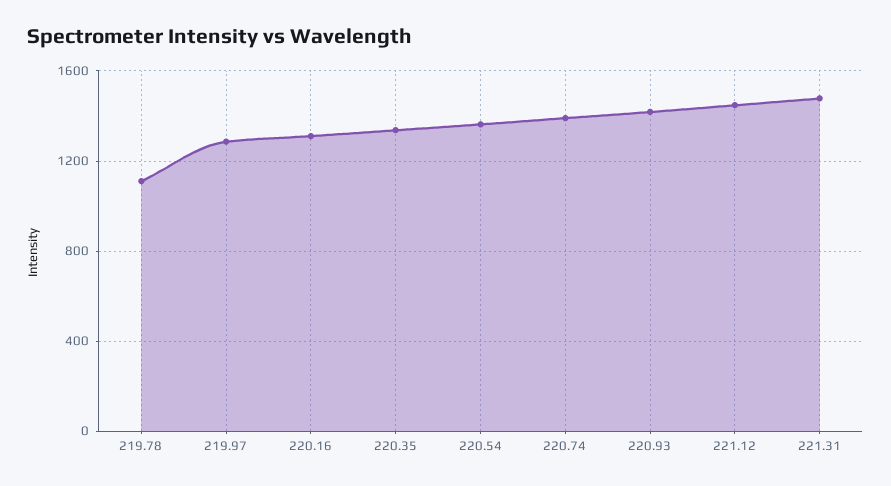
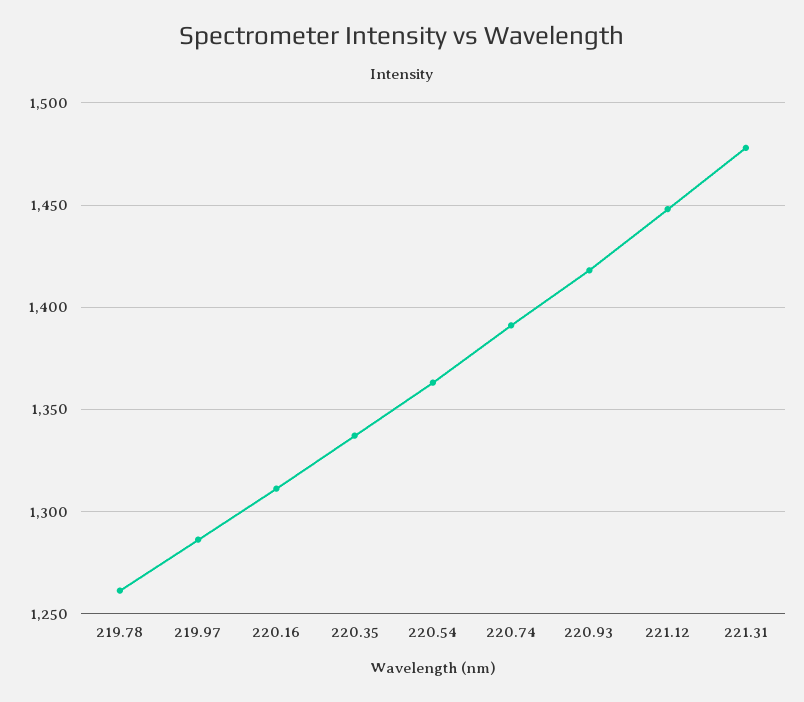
  {
-   "219.78": 1100,
+   "219.78": 1260,
    "219.97": 1285,
    "220.16": 1310,
    "220.35": 1335,
    "220.54": 1365,
    "220.74": 1390,
    "220.93": 1420,
    "221.12": 1450,
    "221.31": 1480
  }

